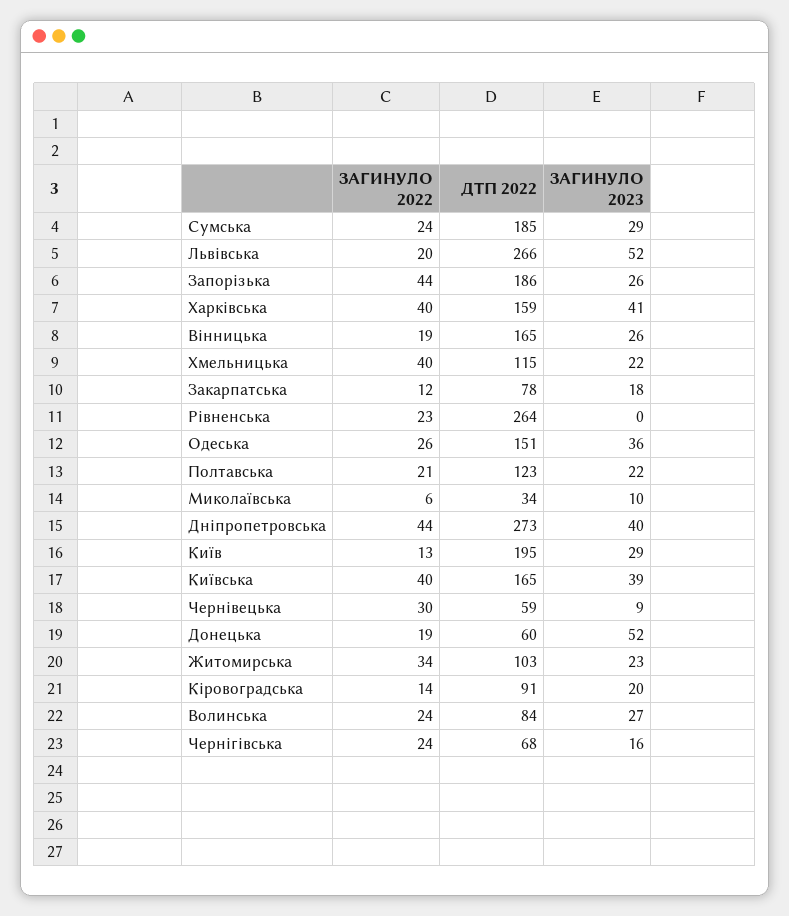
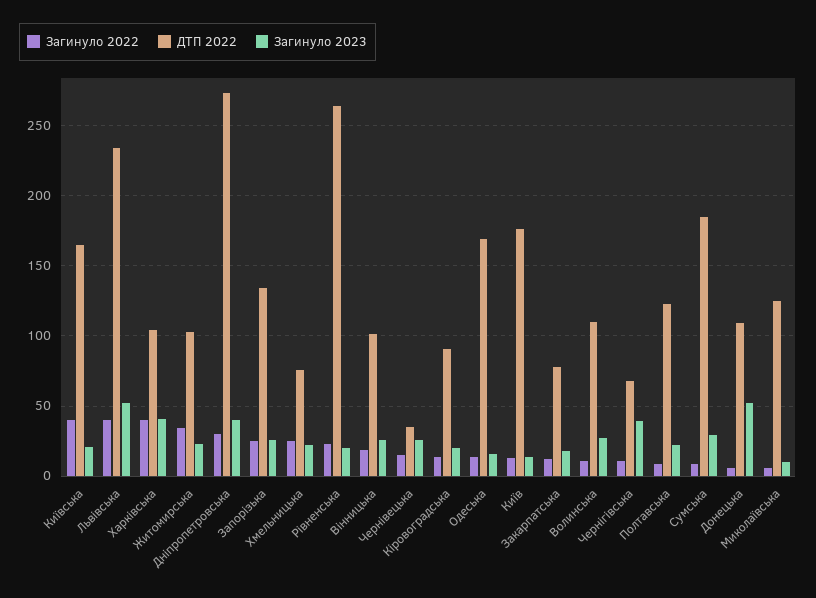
  {
    "ЗАГИНУЛО 2022": {
-     "Сумська": 24,
+     "Сумська": 10,
-     "Львівська": 20,
+     "Львівська": 40,
-     "Запорізька": 44,
+     "Запорізька": 25,
      "Харківська": 40,
      "Вінницька": 19,
-     "Хмельницька": 40,
+     "Хмельницька": 25,
      "Закарпатська": 12,
      "Рівненська": 23,
-     "Одеська": 26,
+     "Одеська": 15,
-     "Полтавська": 21,
+     "Полтавська": 10,
      "Миколаївська": 6,
-     "Дніпропетровська": 44,
+     "Дніпропетровська": 30,
      "Київ": 13,
      "Київська": 40,
-     "Чернівецька": 30,
+     "Чернівецька": 15,
-     "Донецька": 19,
+     "Донецька": 5,
      "Житомирська": 34,
      "Кіровоградська": 14,
-     "Волинська": 24,
+     "Волинська": 10,
-     "Чернігівська": 24
+     "Чернігівська": 10
    },
    "ДТП 2022": {
      "Сумська": 185,
-     "Львівська": 266,
+     "Львівська": 235,
-     "Запорізька": 186,
+     "Запорізька": 135,
-     "Харківська": 159,
+     "Харківська": 105,
-     "Вінницька": 165,
+     "Вінницька": 100,
-     "Хмельницька": 115,
+     "Хмельницька": 75,
      "Закарпатська": 78,
      "Рівненська": 264,
-     "Одеська": 151,
+     "Одеська": 170,
      "Полтавська": 123,
-     "Миколаївська": 34,
+     "Миколаївська": 125,
      "Дніпропетровська": 273,
-     "Київ": 195,
+     "Київ": 175,
      "Київська": 165,
-     "Чернівецька": 59,
+     "Чернівецька": 35,
-     "Донецька": 60,
+     "Донецька": 110,
      "Житомирська": 103,
      "Кіровоградська": 91,
-     "Волинська": 84,
+     "Волинська": 110,
      "Чернігівська": 68
    },
    "ЗАГИНУЛО 2023": {
      "Сумська": 29,
      "Львівська": 52,
      "Запорізька": 26,
      "Харківська": 41,
      "Вінницька": 26,
      "Хмельницька": 22,
      "Закарпатська": 18,
-     "Рівненська": 0,
+     "Рівненська": 20,
-     "Одеська": 36,
+     "Одеська": 15,
      "Полтавська": 22,
      "Миколаївська": 10,
      "Дніпропетровська": 40,
-     "Київ": 29,
+     "Київ": 15,
-     "Київська": 39,
+     "Київська": 20,
-     "Чернівецька": 9,
+     "Чернівецька": 25,
      "Донецька": 52,
      "Житомирська": 23,
      "Кіровоградська": 20,
      "Волинська": 27,
-     "Чернігівська": 16
+     "Чернігівська": 40
    }
  }

